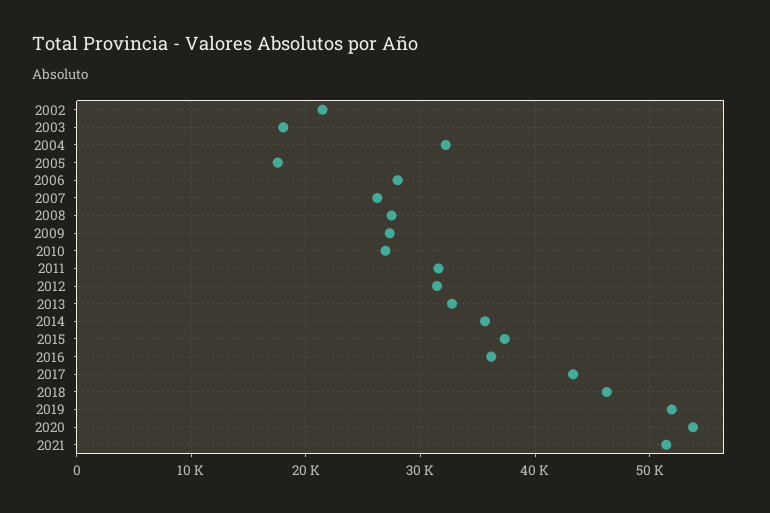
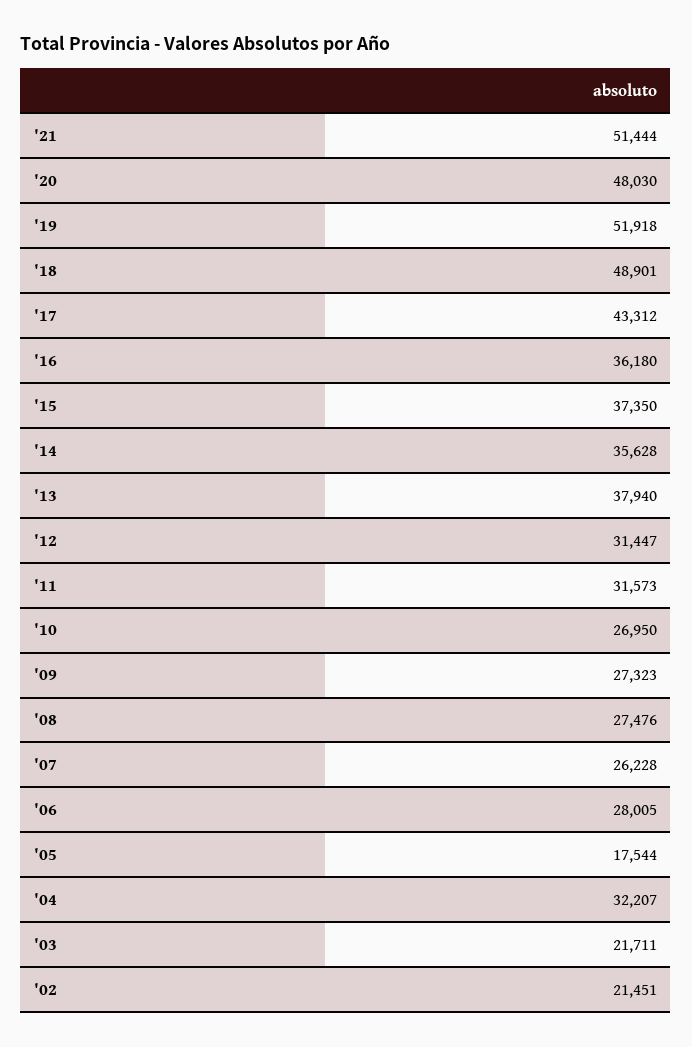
  {
    "2002": 21451,
-   "2003": 18000,
+   "2003": 21711,
    "2004": 32207,
    "2005": 17544,
    "2006": 28005,
    "2007": 26228,
    "2008": 27476,
    "2009": 27323,
    "2010": 26950,
    "2011": 31573,
    "2012": 31447,
-   "2013": 33000,
+   "2013": 37940,
    "2014": 35628,
    "2015": 37350,
    "2016": 36180,
    "2017": 43312,
-   "2018": 46000,
+   "2018": 48901,
    "2019": 51918,
-   "2020": 54000,
+   "2020": 48030,
    "2021": 51444
  }

